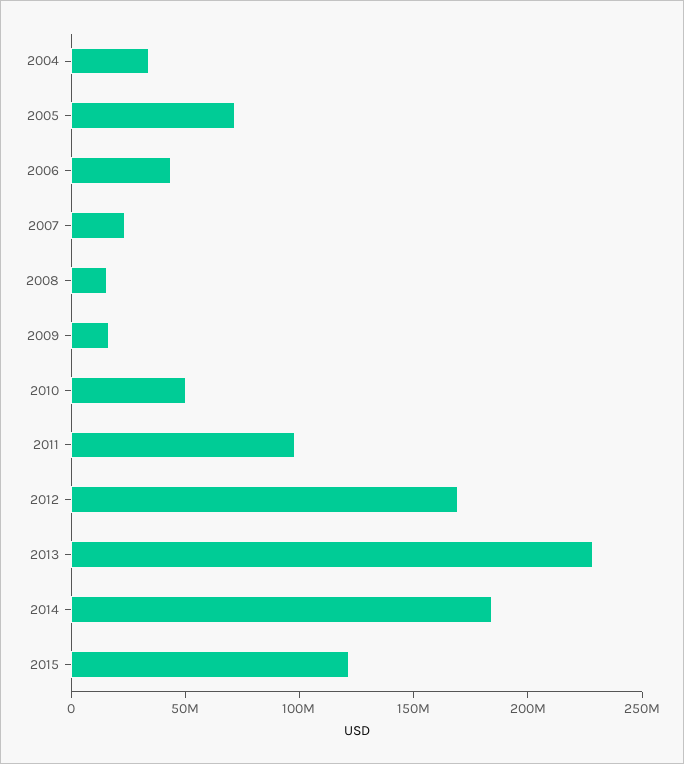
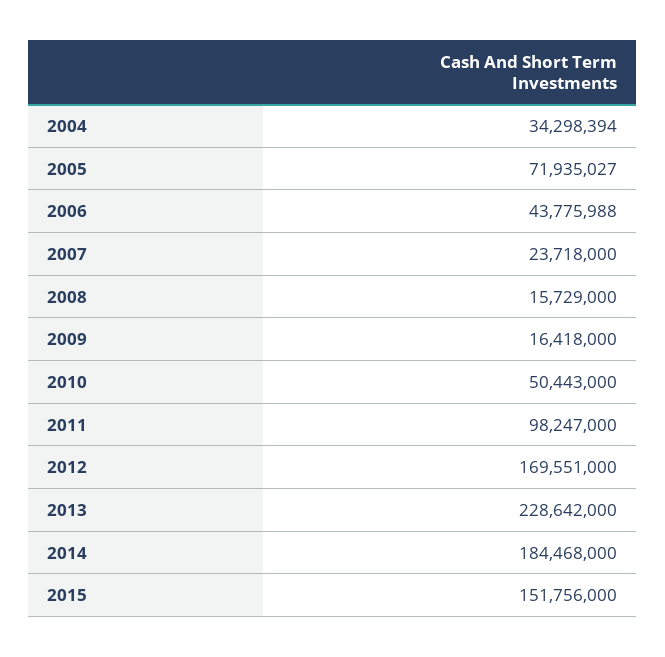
  {
    "2004": 34298394,
    "2005": 71935027,
    "2006": 43775988,
    "2007": 23718000,
    "2008": 15729000,
    "2009": 16418000,
    "2010": 50443000,
    "2011": 98247000,
    "2012": 169551000,
    "2013": 228642000,
    "2014": 184468000,
-   "2015": 120000000
+   "2015": 151756000
  }

